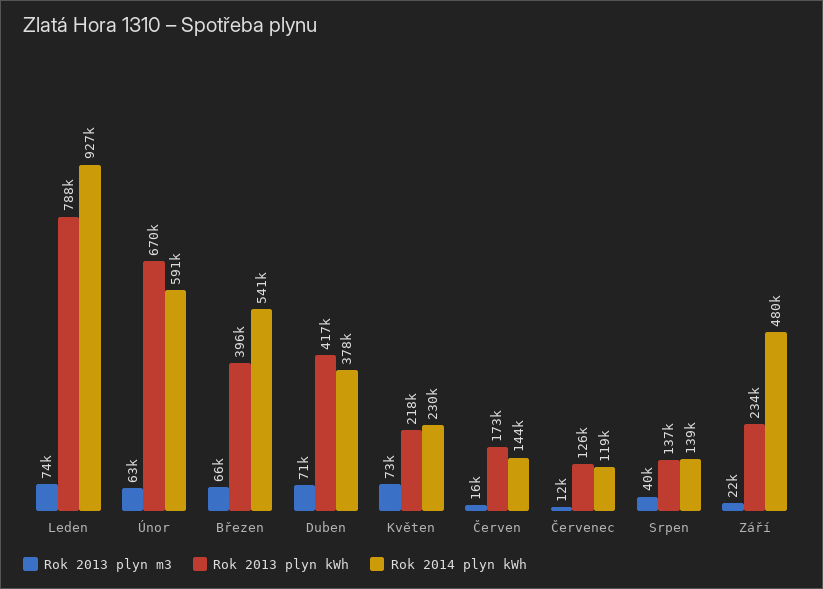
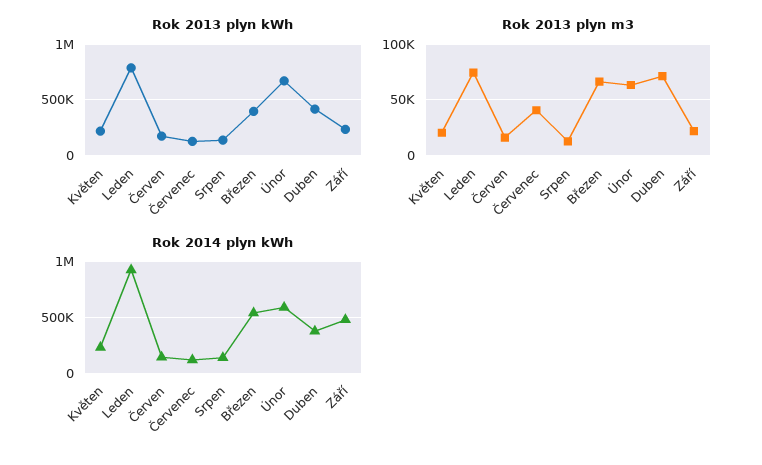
  {
    "Rok 2013 plyn m3": {
      "Leden": 74000,
      "Únor": 63000,
      "Březen": 66000,
      "Duben": 71000,
-     "Květen": 73000,
+     "Květen": 20000,
      "Červen": 16000,
-     "Červenec": 12000,
+     "Červenec": 40000,
-     "Srpen": 40000,
+     "Srpen": 10000,
      "Září": 22000
    },
    "Rok 2013 plyn kWh": {
      "Leden": 788000,
      "Únor": 670000,
      "Březen": 396000,
      "Duben": 417000,
      "Květen": 218000,
      "Červen": 173000,
      "Červenec": 126000,
      "Srpen": 137000,
      "Září": 234000
    },
    "Rok 2014 plyn kWh": {
      "Leden": 927000,
      "Únor": 591000,
      "Březen": 541000,
      "Duben": 378000,
      "Květen": 230000,
      "Červen": 144000,
      "Červenec": 119000,
      "Srpen": 139000,
      "Září": 480000
    }
  }

